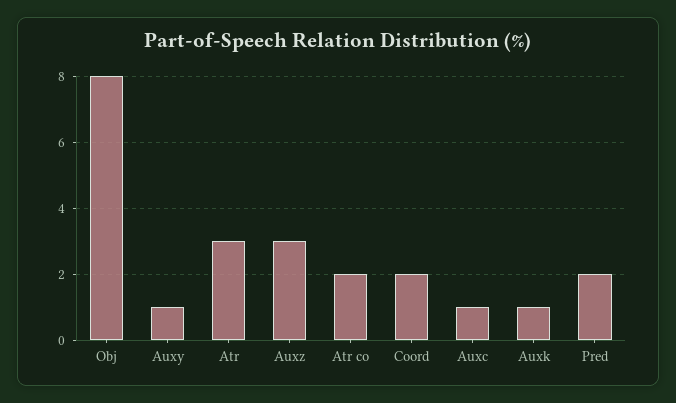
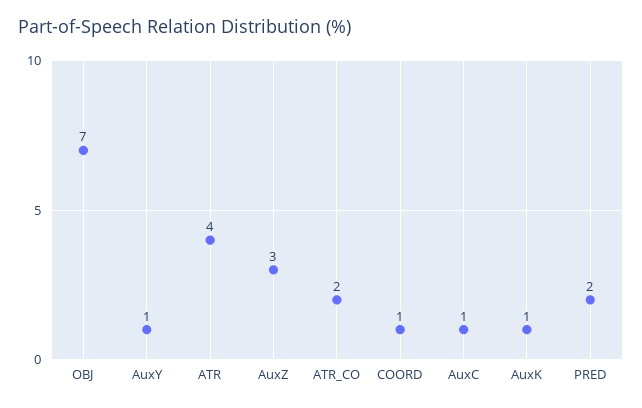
  {
-   "Obj": 8,
+   "Obj": 7,
    "Auxy": 1,
-   "Atr": 3,
+   "Atr": 4,
    "Auxz": 3,
    "Atr co": 2,
-   "Coord": 2,
+   "Coord": 1,
    "Auxc": 1,
    "Auxk": 1,
    "Pred": 2
  }

